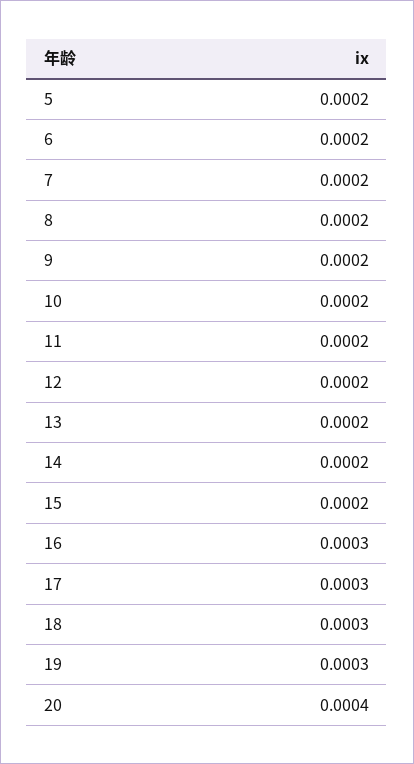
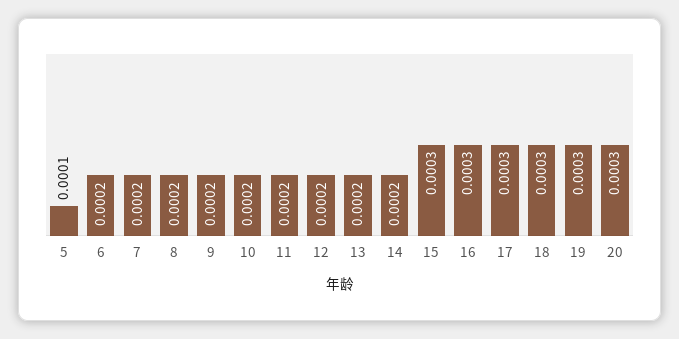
  {
-   "5": 0.0002,
+   "5": 0.0001,
    "6": 0.0002,
    "7": 0.0002,
    "8": 0.0002,
    "9": 0.0002,
    "10": 0.0002,
    "11": 0.0002,
    "12": 0.0002,
    "13": 0.0002,
    "14": 0.0002,
-   "15": 0.0002,
+   "15": 0.0003,
    "16": 0.0003,
    "17": 0.0003,
    "18": 0.0003,
    "19": 0.0003,
-   "20": 0.0004
+   "20": 0.0003
  }

